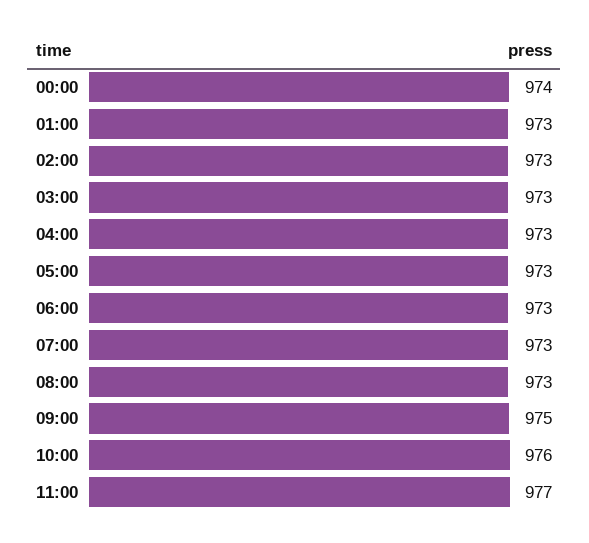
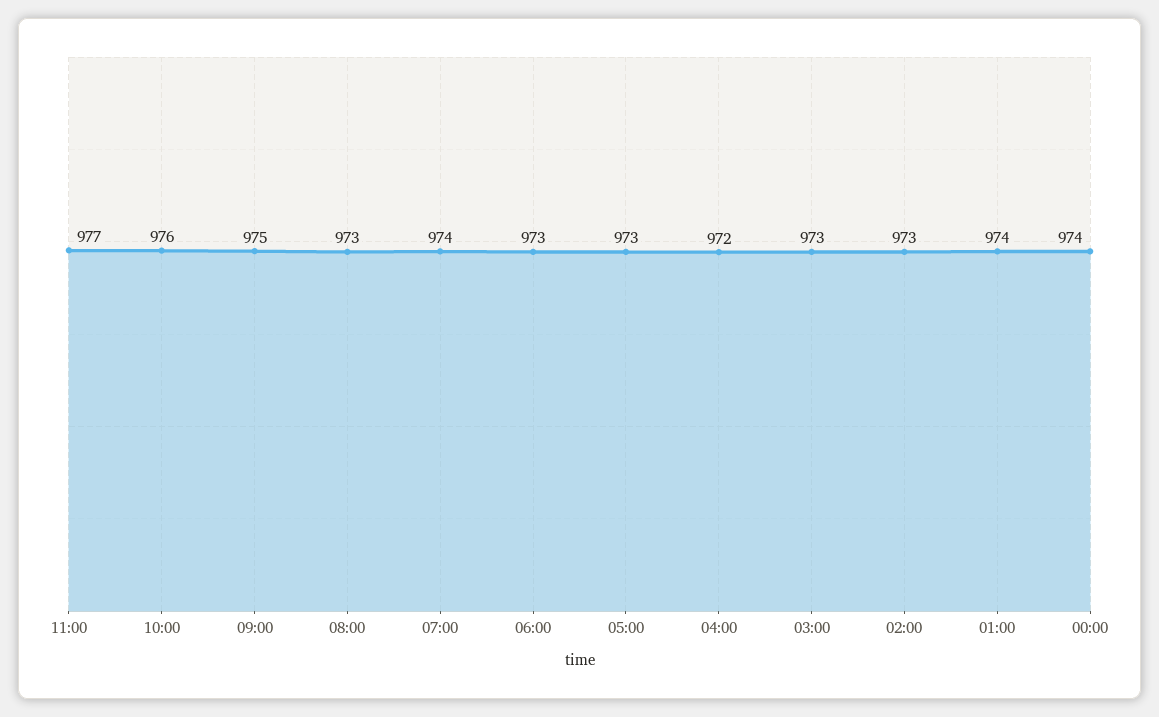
  {
    "00:00": 974,
-   "01:00": 973,
+   "01:00": 974,
    "02:00": 973,
    "03:00": 973,
-   "04:00": 973,
+   "04:00": 972,
    "05:00": 973,
    "06:00": 973,
-   "07:00": 973,
+   "07:00": 974,
    "08:00": 973,
    "09:00": 975,
    "10:00": 976,
    "11:00": 977
  }

